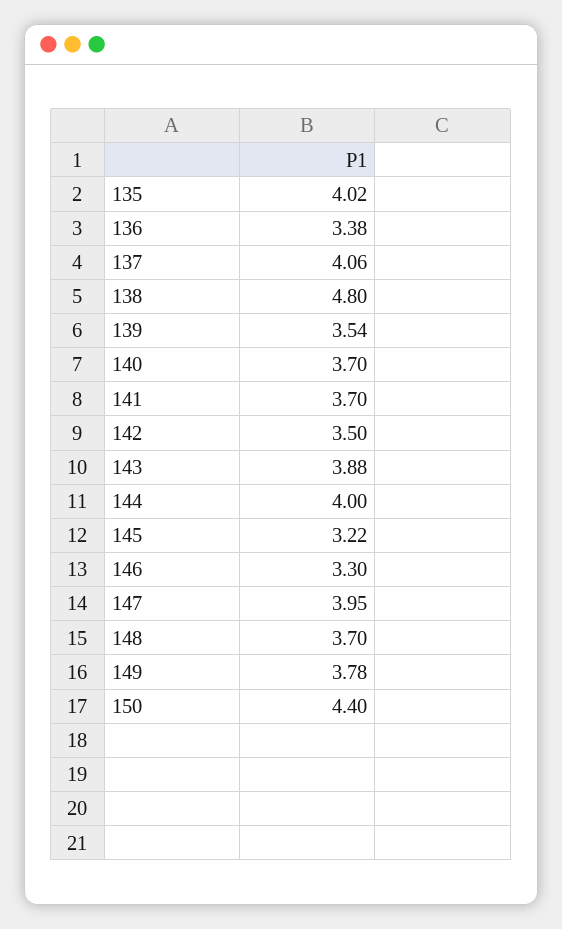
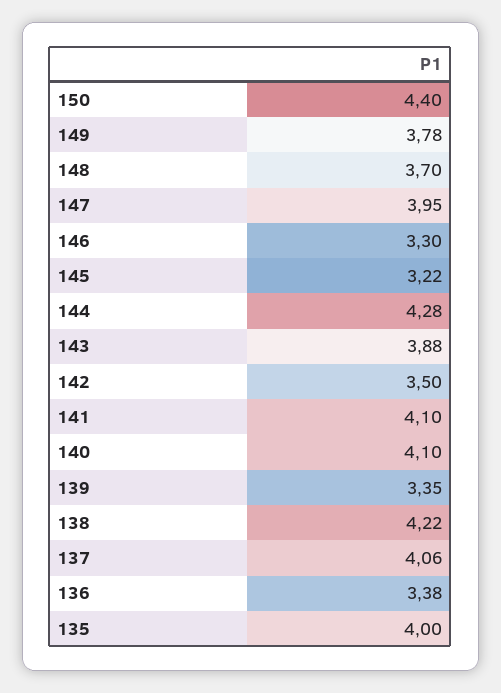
  {
-   "135": 4.02,
+   "135": 4,
    "136": 3.38,
    "137": 4.06,
-   "138": 4.8,
+   "138": 4.22,
-   "139": 3.54,
+   "139": 3.35,
-   "140": 3.7,
+   "140": 4.1,
-   "141": 3.7,
+   "141": 4.1,
    "142": 3.5,
    "143": 3.88,
-   "144": 4,
+   "144": 4.28,
    "145": 3.22,
    "146": 3.3,
    "147": 3.95,
    "148": 3.7,
    "149": 3.78,
    "150": 4.4
  }

